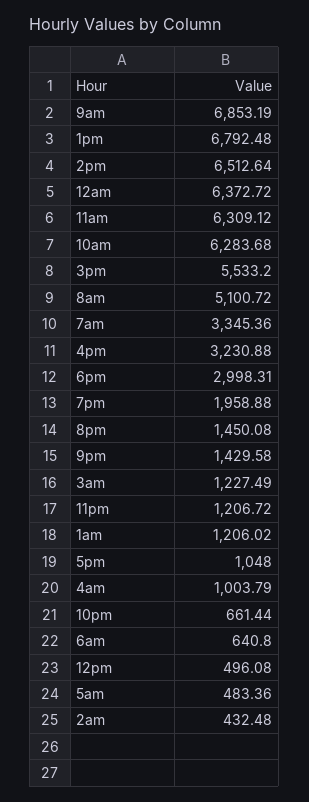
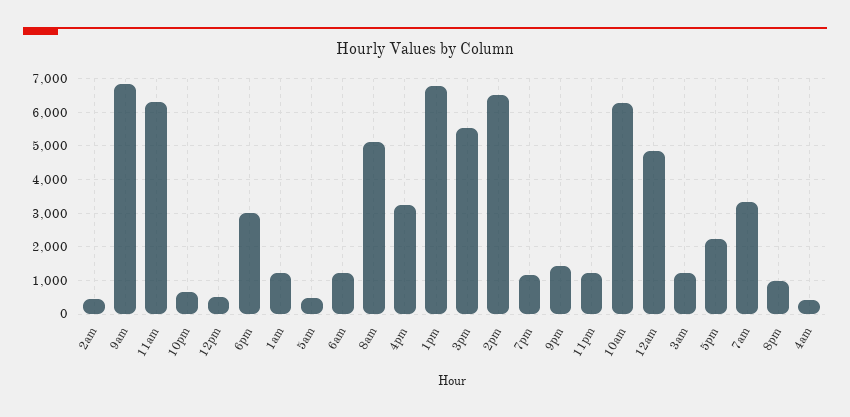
  {
    "9am": 6853.19,
    "1pm": 6792.48,
    "2pm": 6512.64,
-   "12am": 6372.72,
+   "12am": 4800,
    "11am": 6309.12,
    "10am": 6283.68,
    "3pm": 5533.2,
    "8am": 5100.72,
    "7am": 3345.36,
    "4pm": 3230.88,
    "6pm": 2998.31,
-   "7pm": 1958.88,
+   "7pm": 1200,
-   "8pm": 1450.08,
+   "8pm": 1000,
    "9pm": 1429.58,
    "3am": 1227.49,
    "11pm": 1206.72,
    "1am": 1206.02,
-   "5pm": 1048,
+   "5pm": 2200,
-   "4am": 1003.79,
+   "4am": 400,
    "10pm": 661.44,
-   "6am": 640.8,
+   "6am": 1200,
    "12pm": 496.08,
    "5am": 483.36,
    "2am": 432.48
  }

